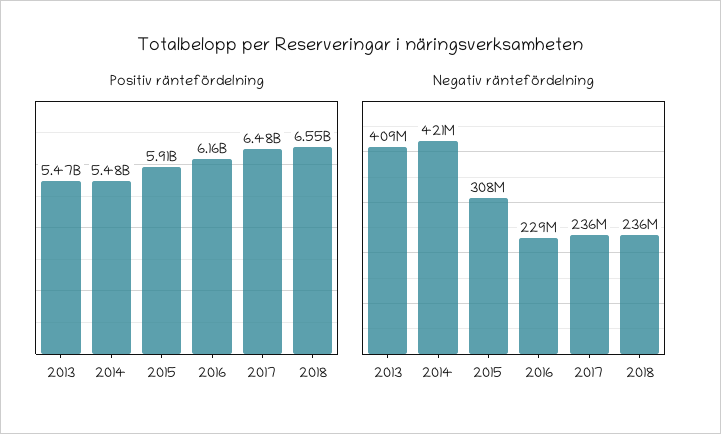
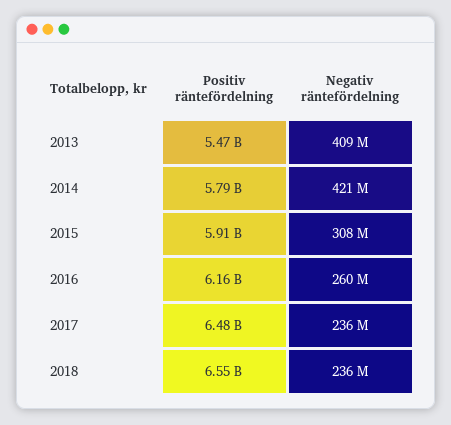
  {
    "Positiv räntefördelning": {
      "2013": 5470000000,
-     "2014": 5480000000,
+     "2014": 5790000000,
      "2015": 5910000000,
      "2016": 6160000000,
      "2017": 6480000000,
      "2018": 6550000000
    },
    "Negativ räntefördelning": {
      "2013": 409000000,
      "2014": 421000000,
      "2015": 308000000,
-     "2016": 229000000,
+     "2016": 260000000,
      "2017": 236000000,
      "2018": 236000000
    }
  }

